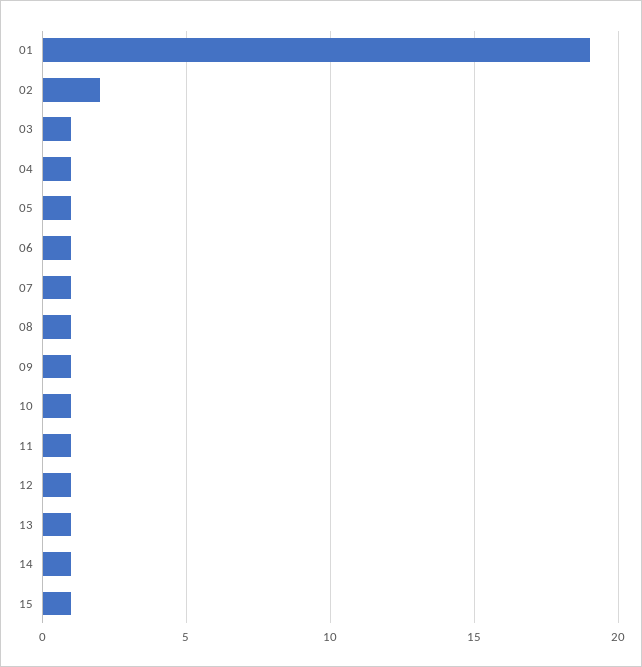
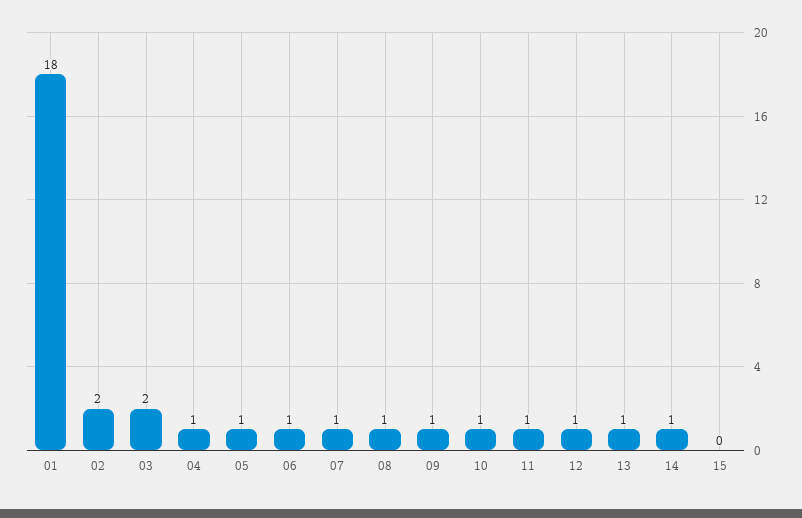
  {
-   "01": 19,
+   "01": 18,
    "02": 2,
-   "03": 1,
+   "03": 2,
    "04": 1,
    "05": 1,
    "06": 1,
    "07": 1,
    "08": 1,
    "09": 1,
    "10": 1,
    "11": 1,
    "12": 1,
    "13": 1,
    "14": 1,
-   "15": 1
+   "15": 0
  }

